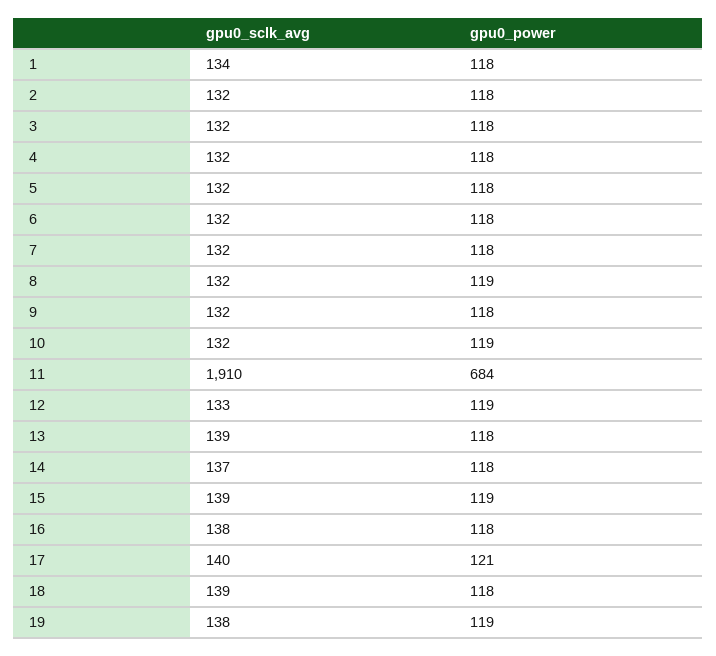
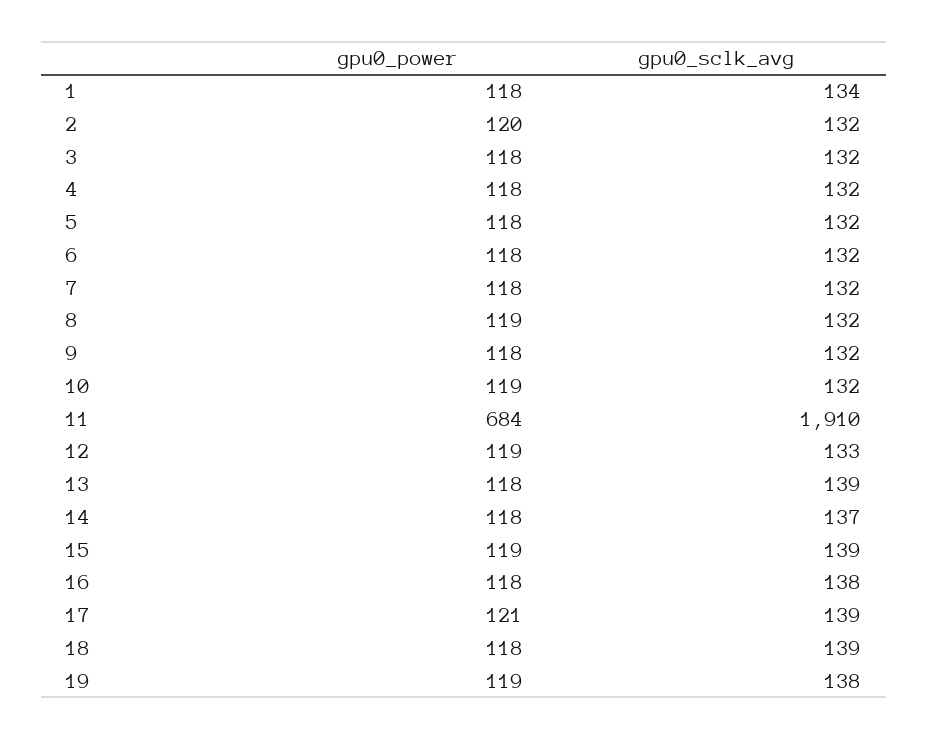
  {
    "gpu0_sclk_avg": {
      "1": 134,
      "2": 132,
      "3": 132,
      "4": 132,
      "5": 132,
      "6": 132,
      "7": 132,
      "8": 132,
      "9": 132,
      "10": 132,
      "11": 1910,
      "12": 133,
      "13": 139,
      "14": 137,
      "15": 139,
      "16": 138,
-     "17": 140,
+     "17": 139,
      "18": 139,
      "19": 138
    },
    "gpu0_power": {
      "1": 118,
-     "2": 118,
+     "2": 120,
      "3": 118,
      "4": 118,
      "5": 118,
      "6": 118,
      "7": 118,
      "8": 119,
      "9": 118,
      "10": 119,
      "11": 684,
      "12": 119,
      "13": 118,
      "14": 118,
      "15": 119,
      "16": 118,
      "17": 121,
      "18": 118,
      "19": 119
    }
  }

